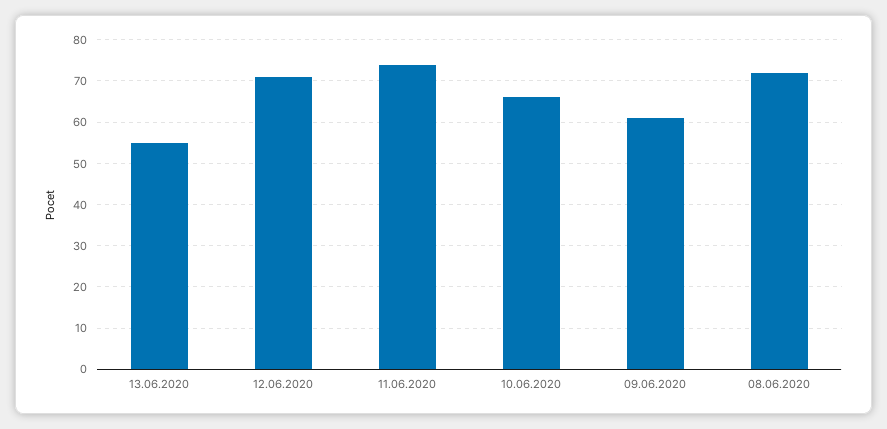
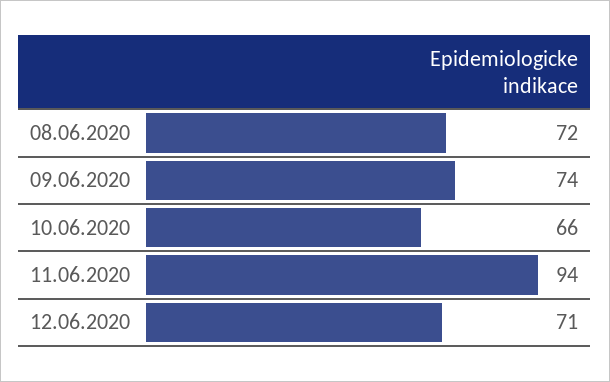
  {
-   "13.06.2020": 55,
    "12.06.2020": 71,
-   "11.06.2020": 75,
+   "11.06.2020": 94,
    "10.06.2020": 66,
-   "09.06.2020": 60,
+   "09.06.2020": 74,
    "08.06.2020": 72
  }

